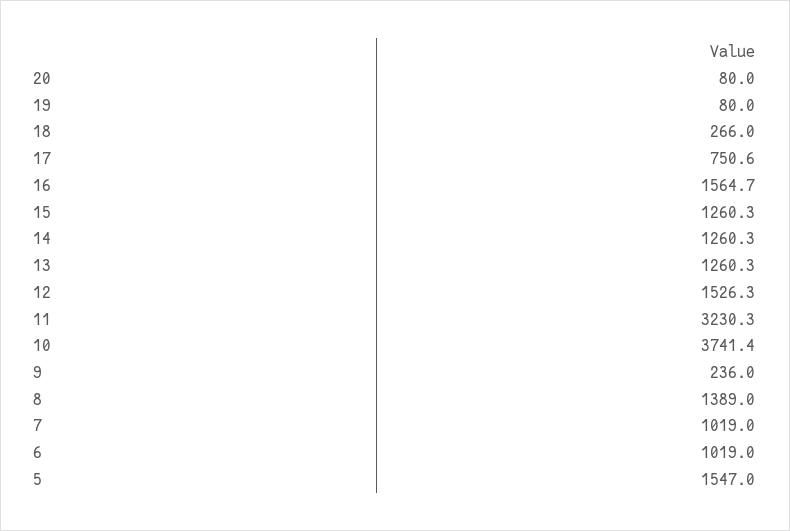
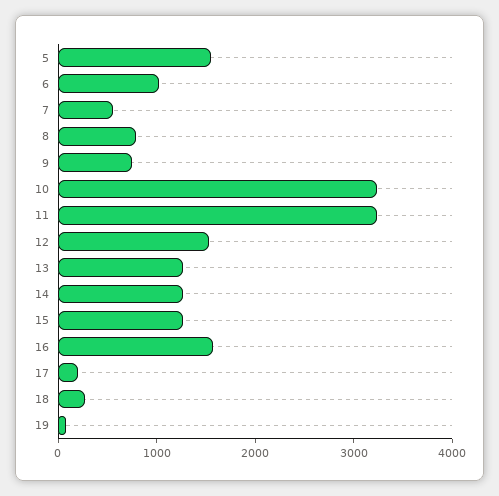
  {
-   "20": 80,
    "19": 80,
    "18": 266,
-   "17": 750.6,
+   "17": 200,
    "16": 1564.7,
    "15": 1260.3,
    "14": 1260.3,
    "13": 1260.3,
    "12": 1526.3,
    "11": 3230.3,
-   "10": 3741.4,
+   "10": 3200,
-   "9": 236,
+   "9": 800,
-   "8": 1389,
+   "8": 800,
-   "7": 1019,
+   "7": 600,
    "6": 1019,
    "5": 1547
  }

